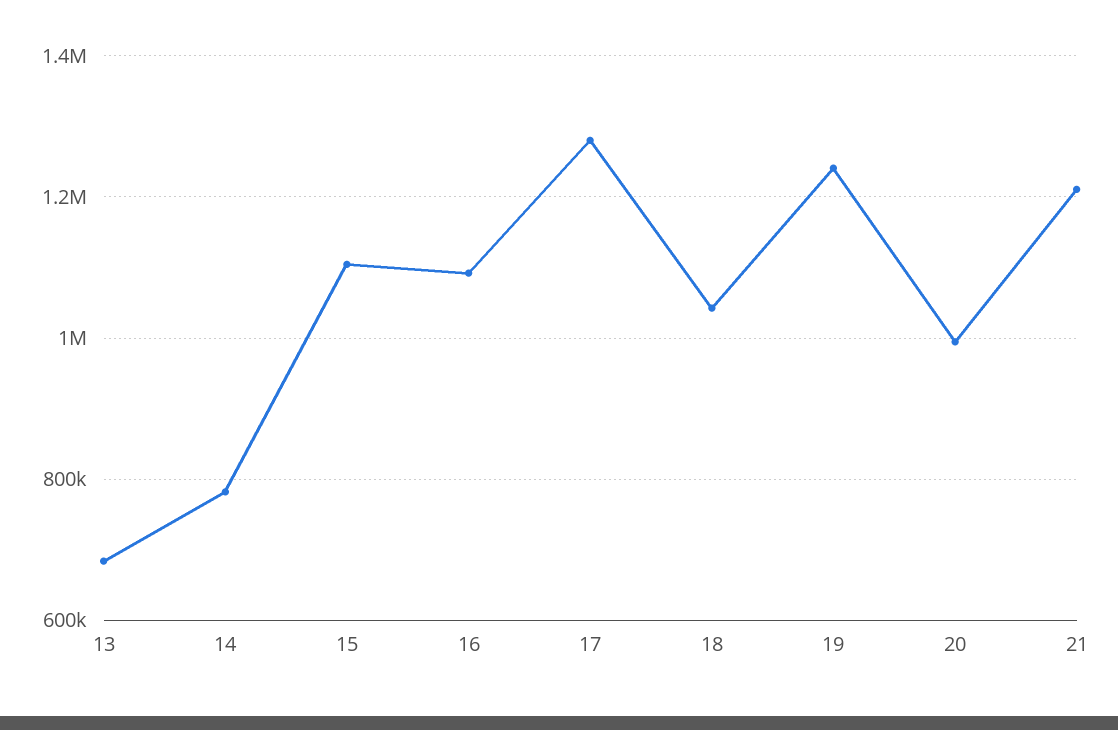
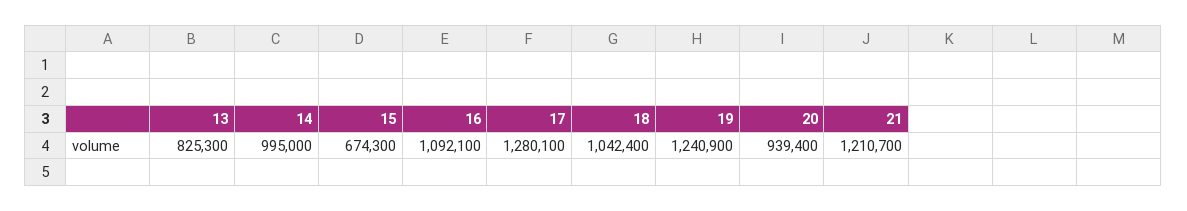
  {
-   "13": 680000,
+   "13": 825300,
-   "14": 780000,
+   "14": 995000,
-   "15": 1100000,
+   "15": 674300,
    "16": 1092100,
    "17": 1280100,
    "18": 1042400,
    "19": 1240900,
-   "20": 1000000,
+   "20": 939400,
    "21": 1210700
  }

